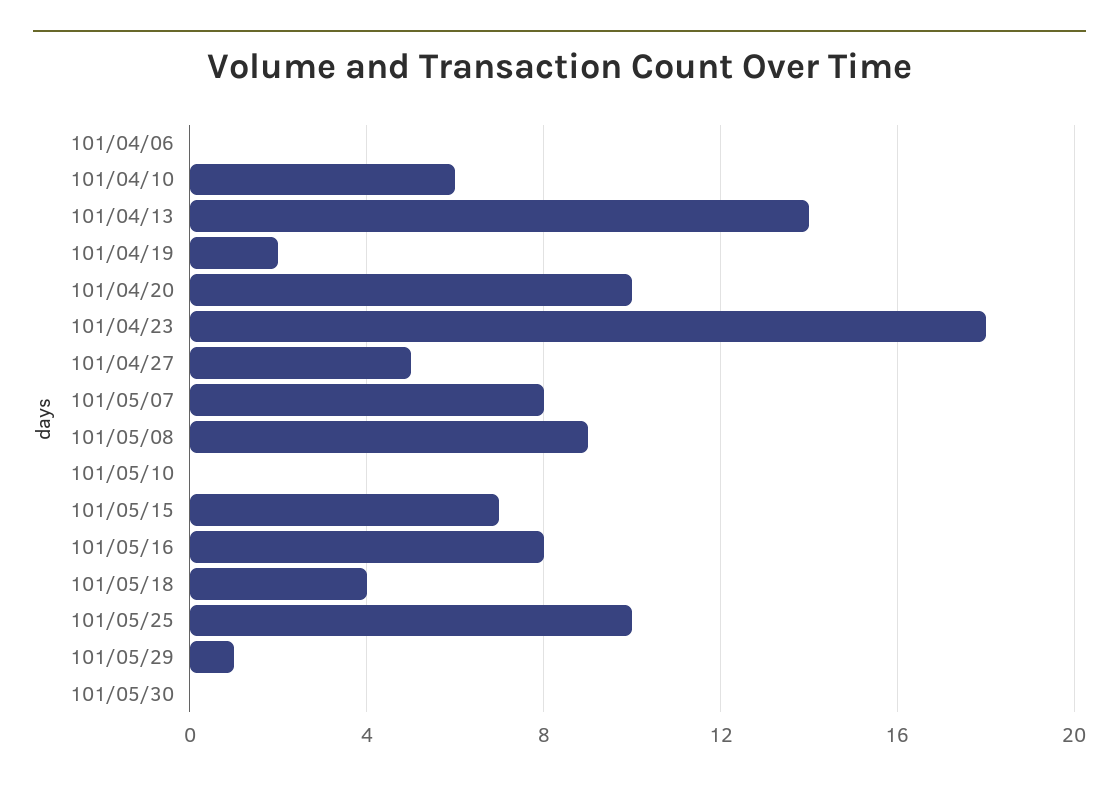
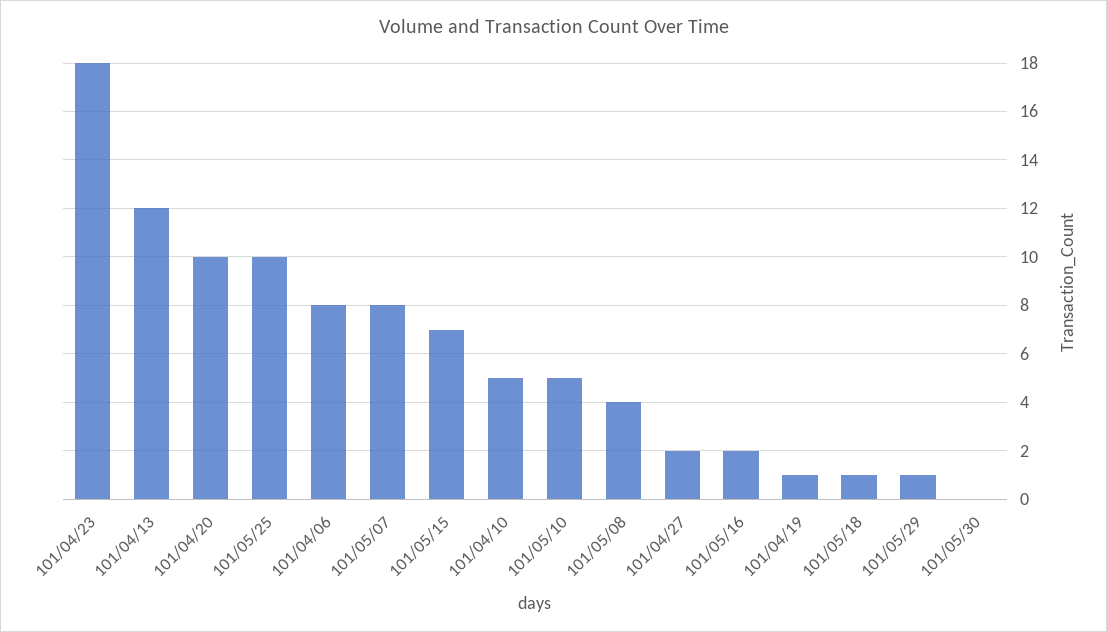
  {
-   "101/04/06": 0,
+   "101/04/06": 8,
-   "101/04/10": 6,
+   "101/04/10": 5,
-   "101/04/13": 14,
+   "101/04/13": 12,
-   "101/04/19": 2,
+   "101/04/19": 1,
    "101/04/20": 10,
    "101/04/23": 18,
-   "101/04/27": 5,
+   "101/04/27": 2,
    "101/05/07": 8,
-   "101/05/08": 9,
+   "101/05/08": 4,
-   "101/05/10": 0,
+   "101/05/10": 5,
    "101/05/15": 7,
-   "101/05/16": 8,
+   "101/05/16": 2,
-   "101/05/18": 4,
+   "101/05/18": 1,
    "101/05/25": 10,
    "101/05/29": 1,
    "101/05/30": 0
  }

